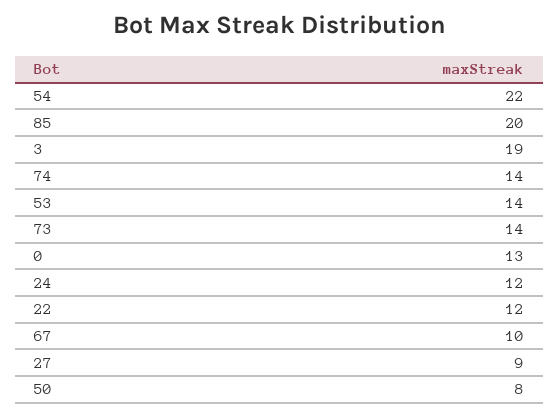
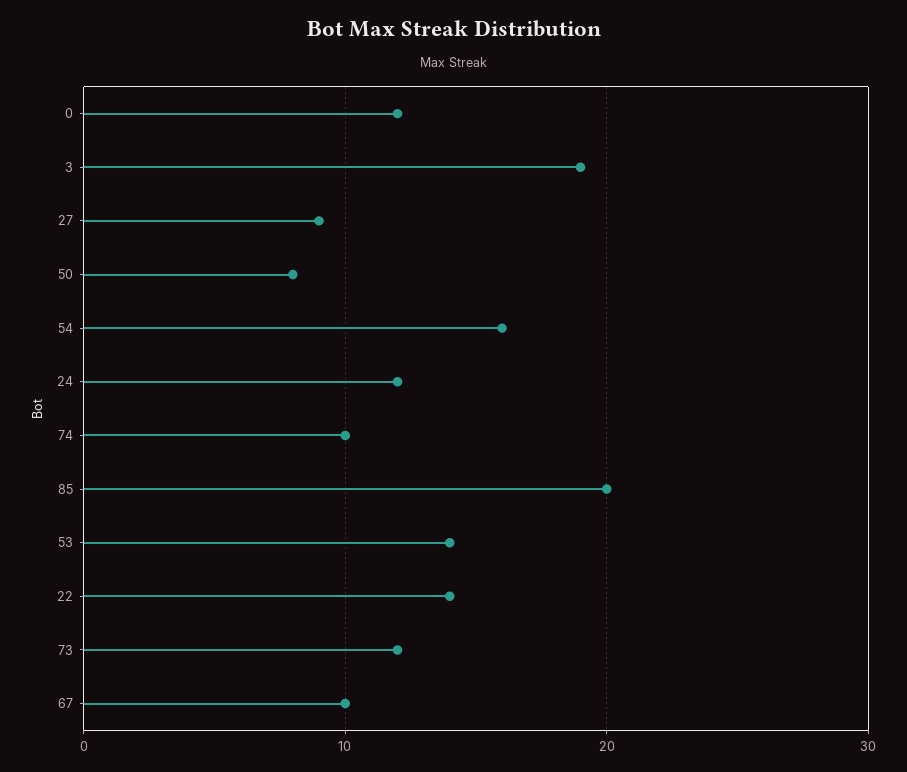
  {
-   "54": 22,
+   "54": 16,
    "85": 20,
    "3": 19,
-   "74": 14,
+   "74": 10,
    "53": 14,
-   "73": 14,
+   "73": 12,
-   "0": 13,
+   "0": 12,
    "24": 12,
-   "22": 12,
+   "22": 14,
    "67": 10,
    "27": 9,
    "50": 8
  }

